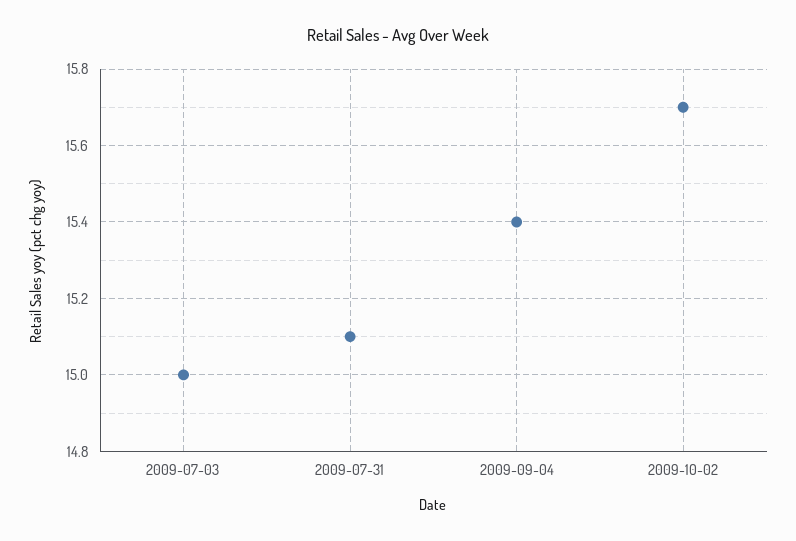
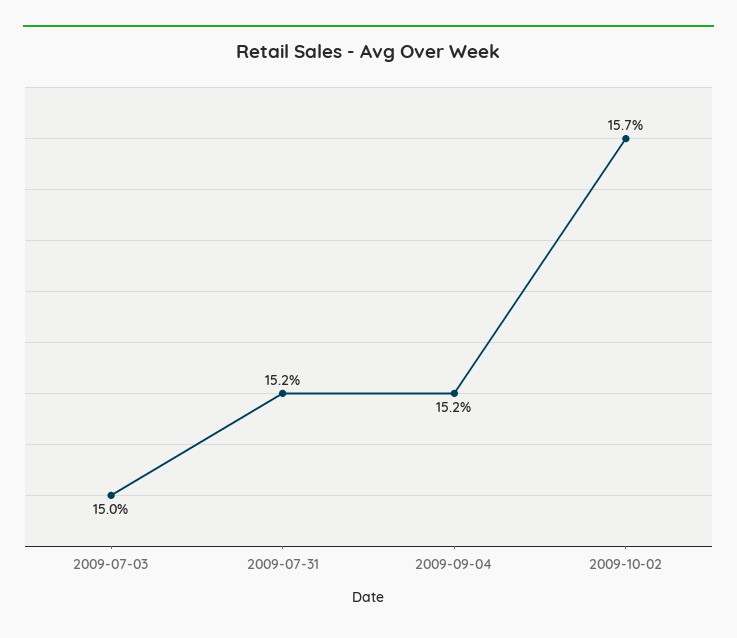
  {
    "2009-07-03": 15,
-   "2009-07-31": 15.1,
+   "2009-07-31": 15.2,
-   "2009-09-04": 15.4,
+   "2009-09-04": 15.2,
    "2009-10-02": 15.7
  }

